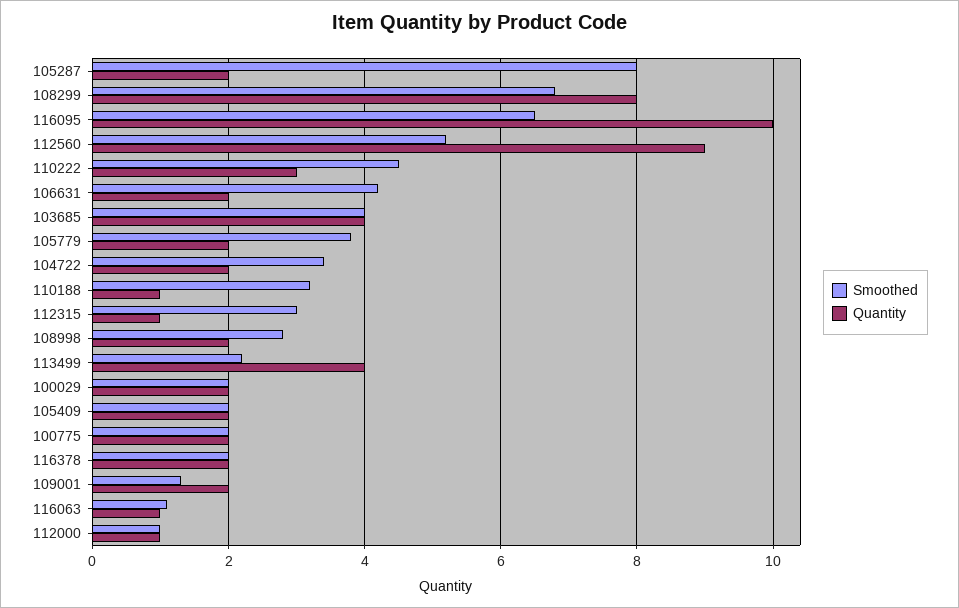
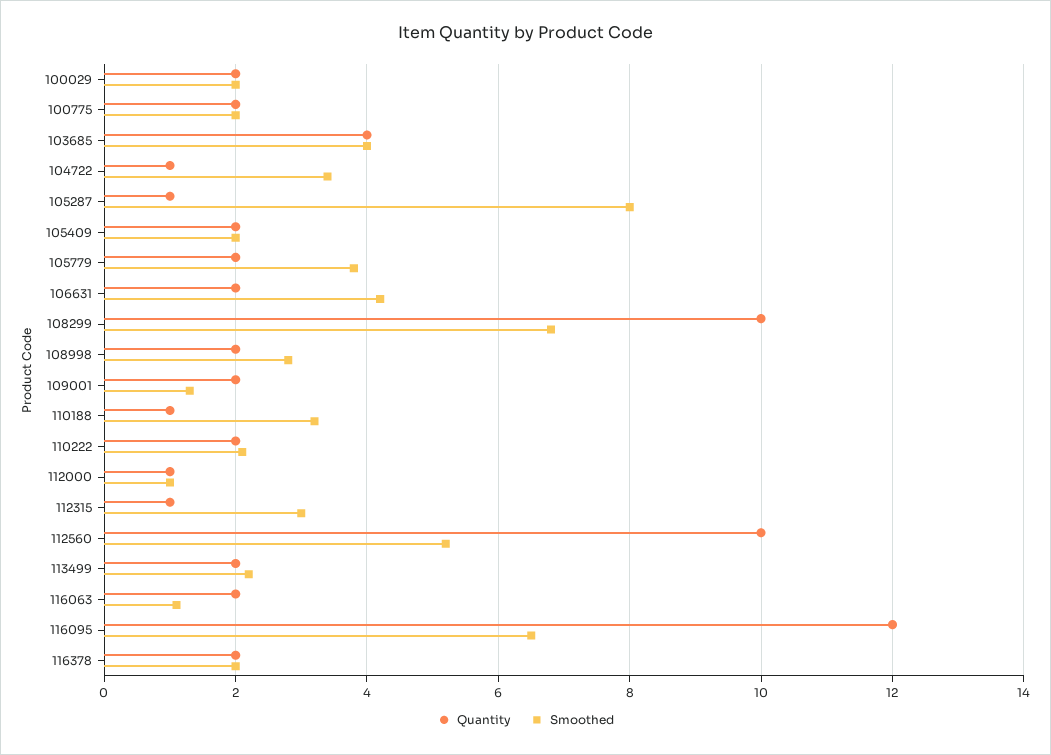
  {
    "Smoothed": {
      "105287": 8,
      "108299": 7,
      "116095": 6.5,
      "112560": 5,
-     "110222": 4.5,
+     "110222": 2,
      "106631": 4,
      "103685": 4,
      "105779": 4,
      "104722": 3.5,
      "110188": 3,
      "112315": 3,
      "108998": 3,
      "113499": 2,
      "100029": 2,
      "105409": 2,
      "100775": 2,
      "116378": 2,
      "109001": 1.5,
      "116063": 1,
      "112000": 1
    },
    "Quantity": {
-     "105287": 2,
+     "105287": 1,
-     "108299": 8,
+     "108299": 10,
-     "116095": 10,
+     "116095": 12,
-     "112560": 9,
+     "112560": 10,
-     "110222": 3,
+     "110222": 2,
      "106631": 2,
      "103685": 4,
      "105779": 2,
-     "104722": 2,
+     "104722": 1,
      "110188": 1,
      "112315": 1,
      "108998": 2,
-     "113499": 4,
+     "113499": 2,
      "100029": 2,
      "105409": 2,
      "100775": 2,
      "116378": 2,
      "109001": 2,
-     "116063": 1,
+     "116063": 2,
      "112000": 1
    }
  }

